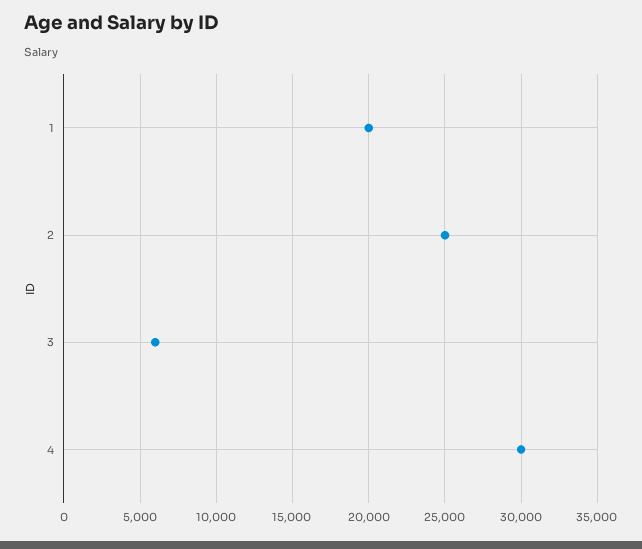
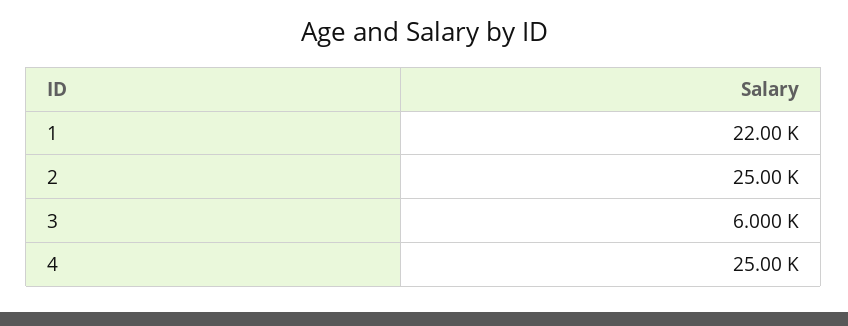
  {
-   "1": 20000,
+   "1": 22000,
    "2": 25000,
    "3": 6000,
-   "4": 30000
+   "4": 25000
  }

